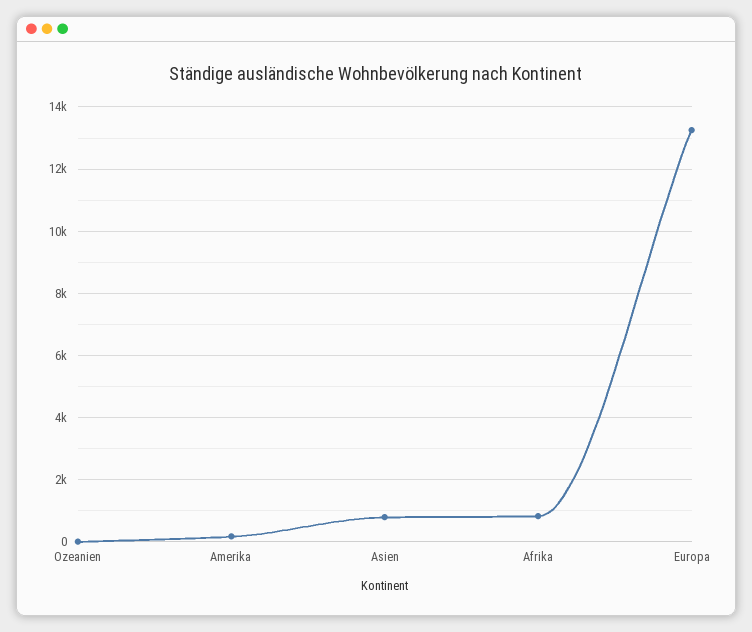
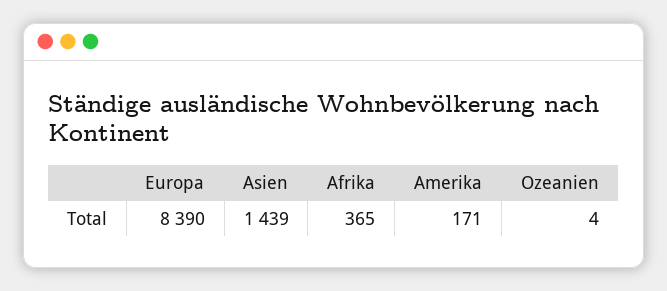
  {
    "Ozeanien": 4,
    "Amerika": 171,
-   "Asien": 800,
+   "Asien": 1439,
-   "Afrika": 800,
+   "Afrika": 365,
-   "Europa": 13200
+   "Europa": 8390
  }

